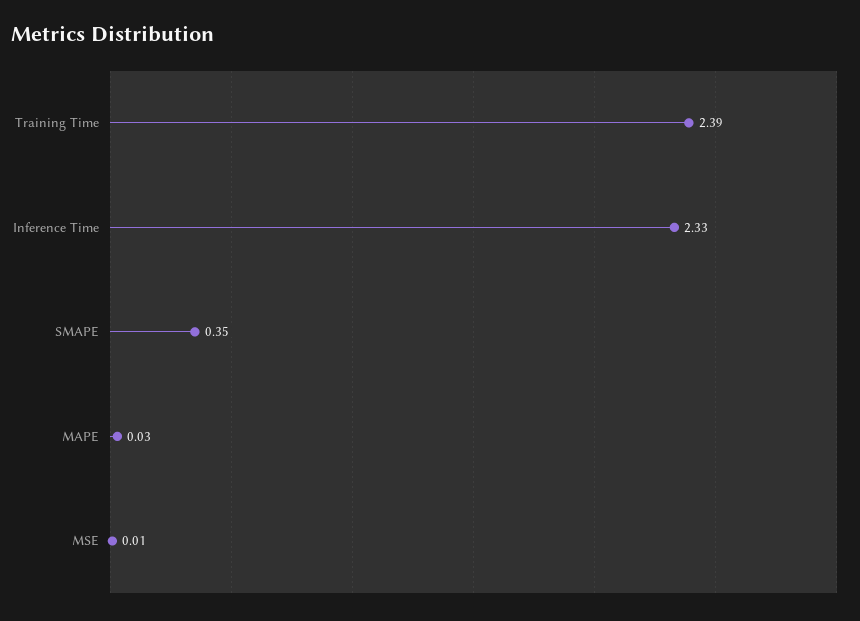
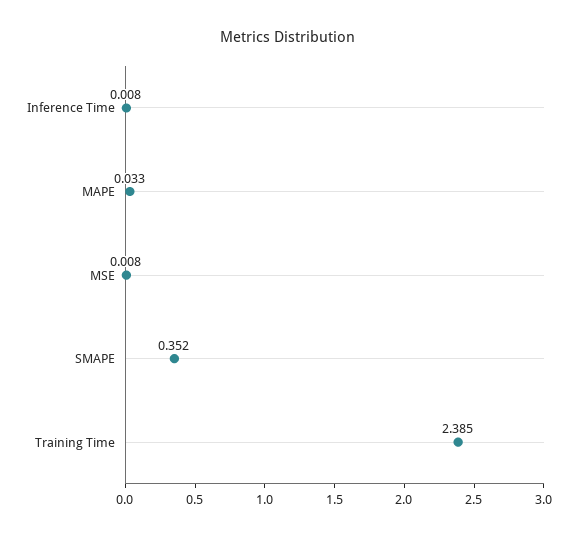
  {
    "Training Time": 2.385,
-   "Inference Time": 2.33,
+   "Inference Time": 0.008,
    "SMAPE": 0.352,
    "MAPE": 0.033,
    "MSE": 0.008
  }

